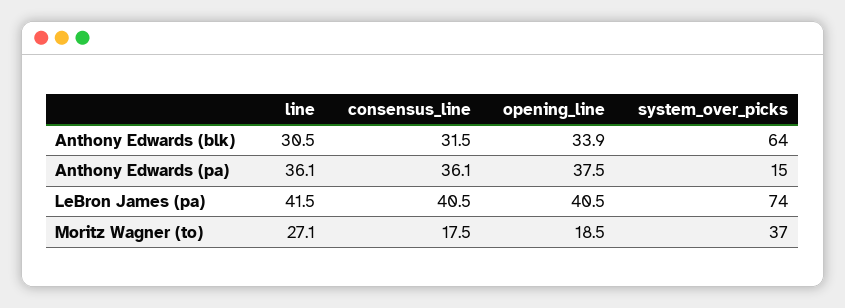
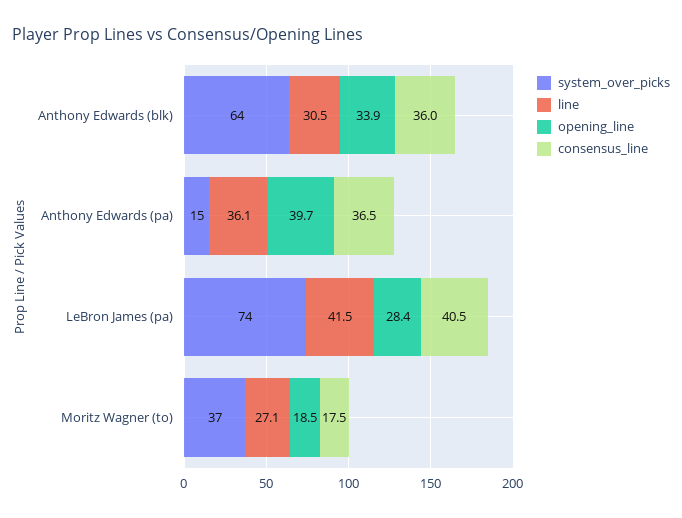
  {
    "line": {
      "Anthony Edwards (blk)": 30.5,
      "Anthony Edwards (pa)": 36.1,
      "LeBron James (pa)": 41.5,
      "Moritz Wagner (to)": 27.1
    },
    "consensus_line": {
-     "Anthony Edwards (blk)": 31.5,
+     "Anthony Edwards (blk)": 36,
-     "Anthony Edwards (pa)": 36.1,
+     "Anthony Edwards (pa)": 36.5,
      "LeBron James (pa)": 40.5,
      "Moritz Wagner (to)": 17.5
    },
    "opening_line": {
      "Anthony Edwards (blk)": 33.9,
-     "Anthony Edwards (pa)": 37.5,
+     "Anthony Edwards (pa)": 39.7,
-     "LeBron James (pa)": 40.5,
+     "LeBron James (pa)": 28.4,
      "Moritz Wagner (to)": 18.5
    },
    "system_over_picks": {
      "Anthony Edwards (blk)": 64,
      "Anthony Edwards (pa)": 15,
      "LeBron James (pa)": 74,
      "Moritz Wagner (to)": 37
    }
  }

